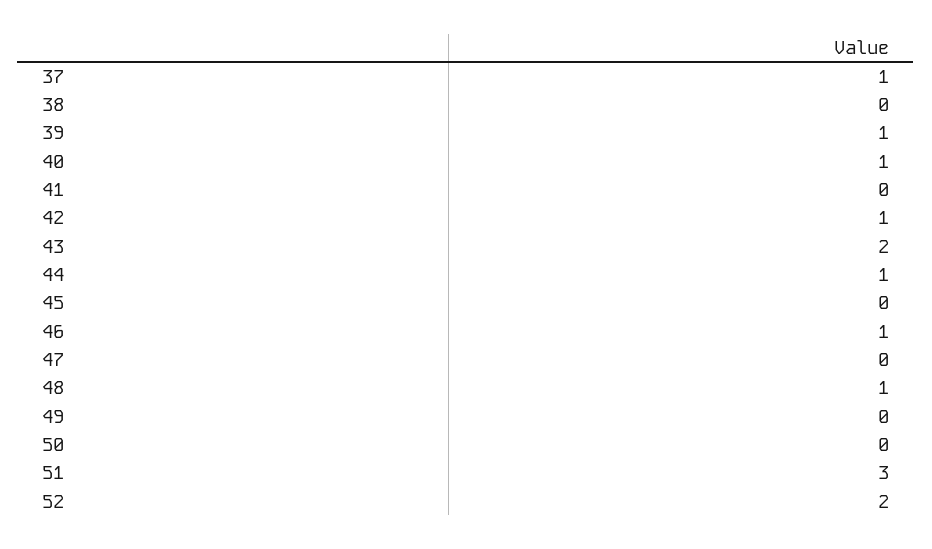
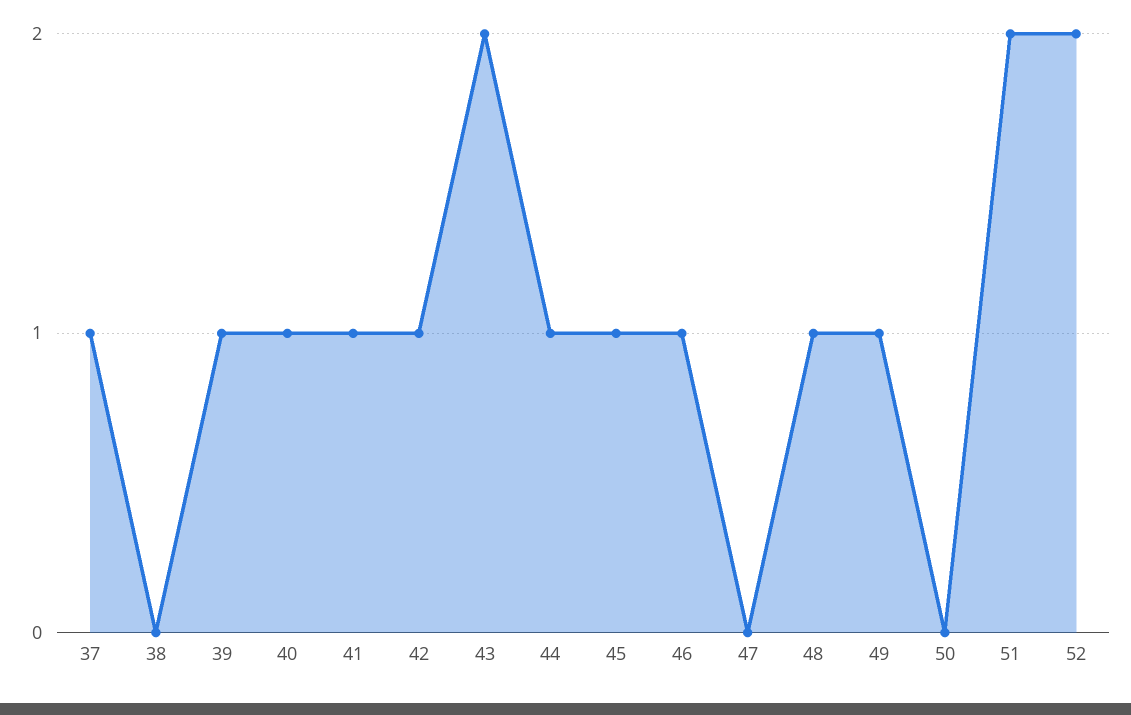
  {
    "37": 1,
    "38": 0,
    "39": 1,
    "40": 1,
-   "41": 0,
+   "41": 1,
    "42": 1,
    "43": 2,
    "44": 1,
-   "45": 0,
+   "45": 1,
    "46": 1,
    "47": 0,
    "48": 1,
-   "49": 0,
+   "49": 1,
    "50": 0,
-   "51": 3,
+   "51": 2,
    "52": 2
  }

